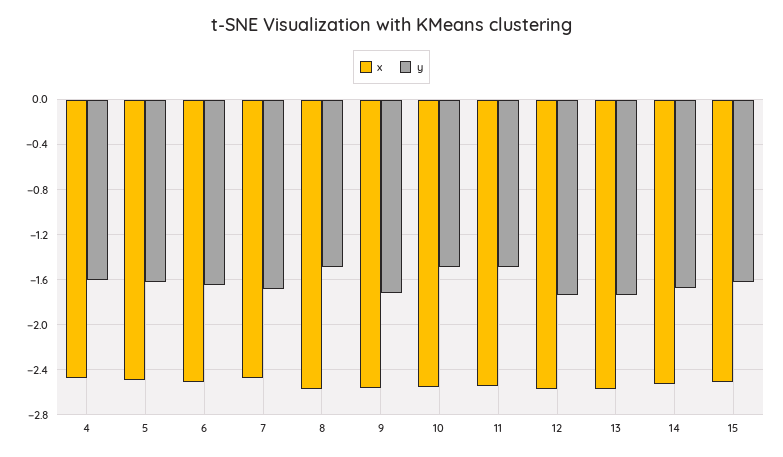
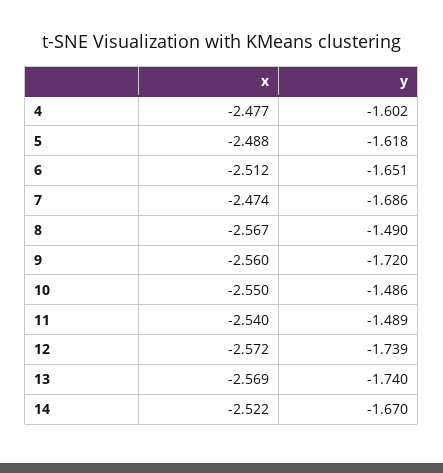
  {
    "x": {
      "4": -2.477,
      "5": -2.488,
      "6": -2.512,
      "7": -2.474,
      "8": -2.567,
      "9": -2.56,
      "10": -2.55,
      "11": -2.54,
      "12": -2.572,
      "13": -2.569,
-     "14": -2.522,
+     "14": -2.522
-     "15": -2.5
    },
    "y": {
      "4": -1.602,
      "5": -1.618,
      "6": -1.651,
      "7": -1.686,
      "8": -1.49,
      "9": -1.72,
      "10": -1.486,
      "11": -1.489,
      "12": -1.739,
      "13": -1.74,
-     "14": -1.67,
+     "14": -1.67
-     "15": -1.6
    }
  }

